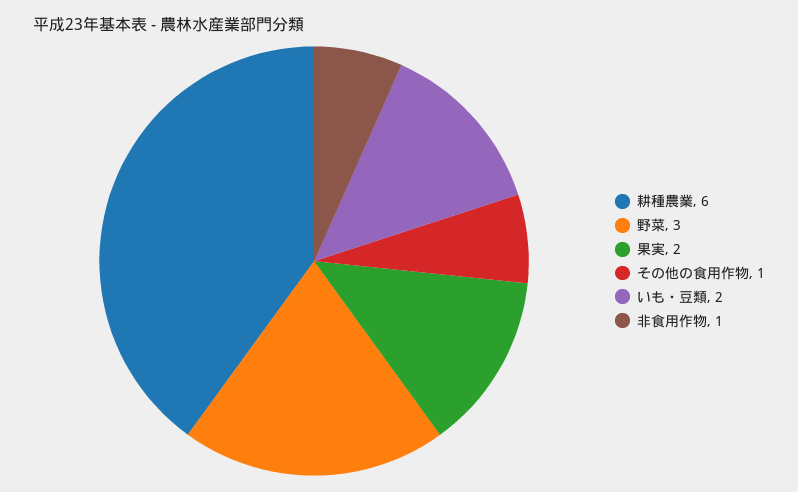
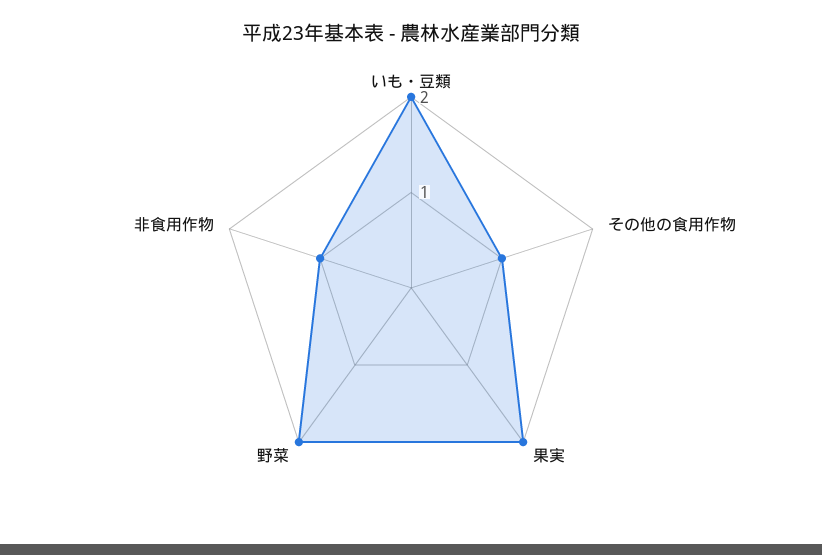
  {
-   "耕種農業": 6,
-   "野菜": 3,
+   "野菜": 2,
    "果実": 2,
    "その他の食用作物": 1,
    "いも・豆類": 2,
    "非食用作物": 1
  }

